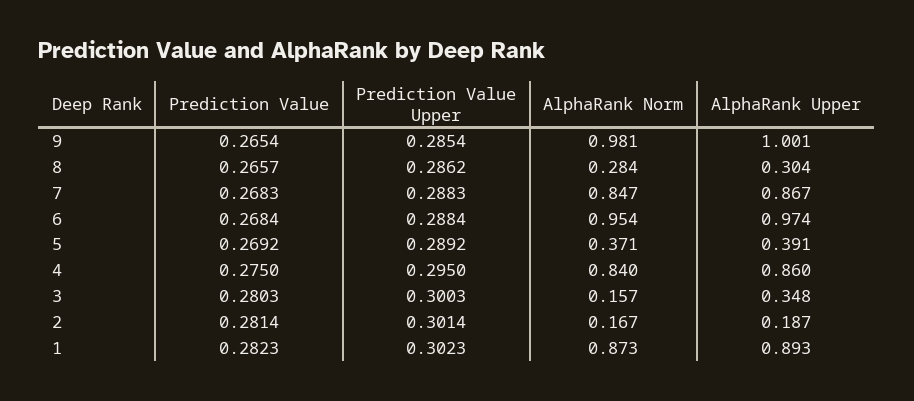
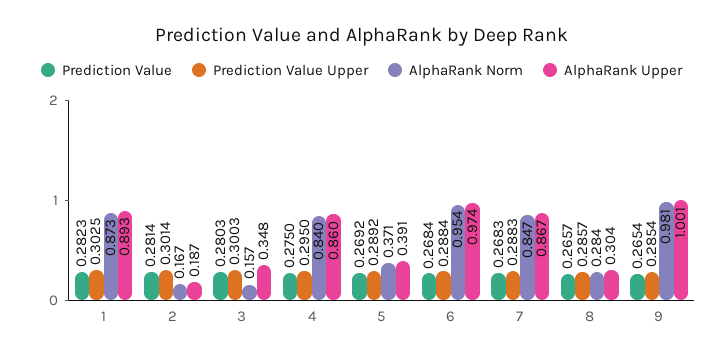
  {
    "Prediction Value": {
      "9": 0.2654,
      "8": 0.2657,
      "7": 0.2683,
      "6": 0.2684,
      "5": 0.2692,
      "4": 0.275,
      "3": 0.2803,
      "2": 0.2814,
      "1": 0.2823
    },
    "Prediction Value Upper": {
      "9": 0.2854,
-     "8": 0.2862,
+     "8": 0.2857,
      "7": 0.2883,
      "6": 0.2884,
      "5": 0.2892,
      "4": 0.295,
      "3": 0.3003,
      "2": 0.3014,
-     "1": 0.3023
+     "1": 0.3025
    },
    "AlphaRank Norm": {
      "9": 0.981,
      "8": 0.284,
      "7": 0.847,
      "6": 0.954,
      "5": 0.371,
      "4": 0.84,
      "3": 0.157,
      "2": 0.167,
      "1": 0.873
    },
    "AlphaRank Upper": {
      "9": 1.001,
      "8": 0.304,
      "7": 0.867,
      "6": 0.974,
      "5": 0.391,
      "4": 0.86,
      "3": 0.348,
      "2": 0.187,
      "1": 0.893
    }
  }

